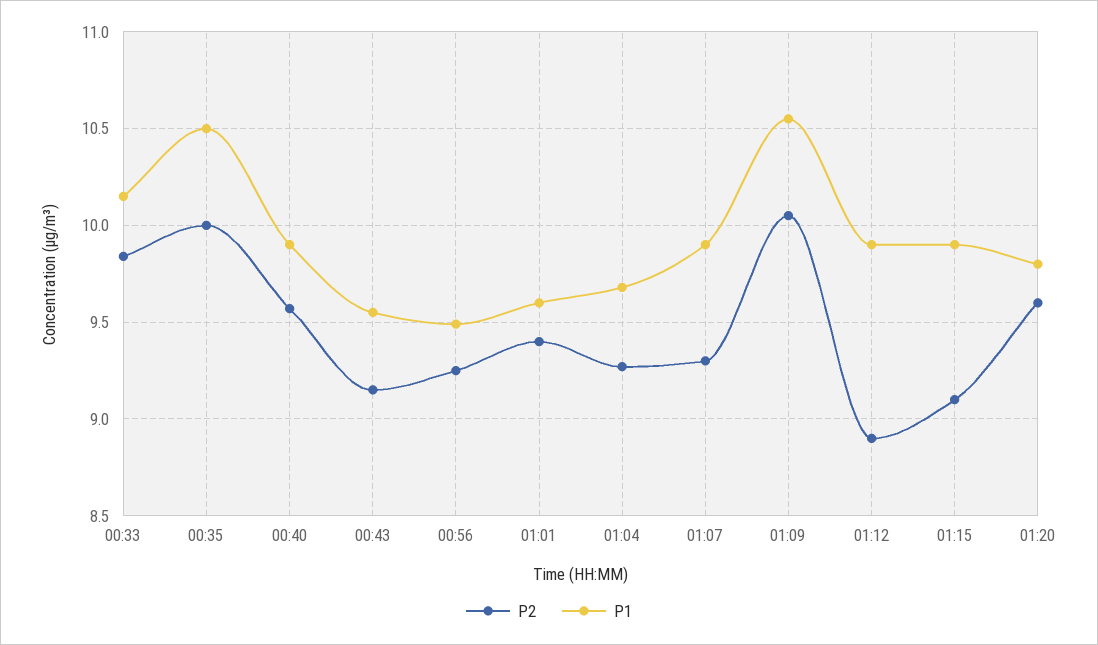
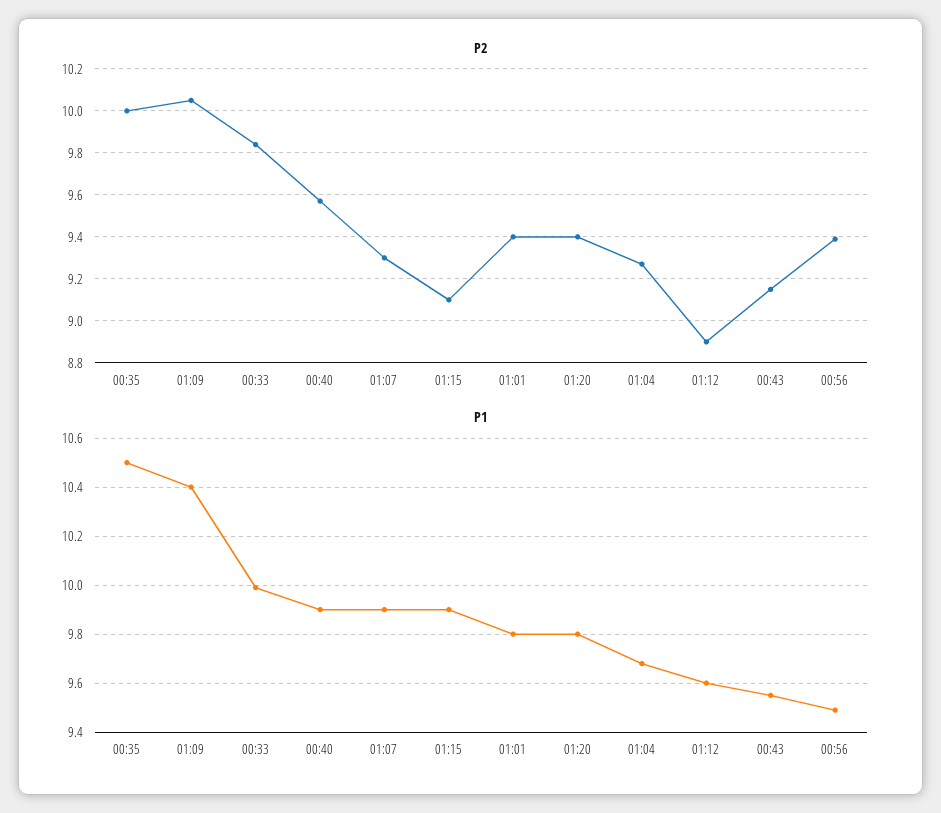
  {
    "P2": {
      "00:33": 9.85,
      "00:35": 10,
      "00:40": 9.55,
      "00:43": 9.15,
-     "00:56": 9.25,
+     "00:56": 9.4,
      "01:01": 9.4,
      "01:04": 9.25,
      "01:07": 9.3,
      "01:09": 10.05,
      "01:12": 8.9,
      "01:15": 9.1,
-     "01:20": 9.6
+     "01:20": 9.4
    },
    "P1": {
-     "00:33": 10.15,
+     "00:33": 10,
      "00:35": 10.5,
      "00:40": 9.9,
      "00:43": 9.55,
      "00:56": 9.5,
-     "01:01": 9.6,
+     "01:01": 9.8,
      "01:04": 9.7,
      "01:07": 9.9,
-     "01:09": 10.55,
+     "01:09": 10.4,
-     "01:12": 9.9,
+     "01:12": 9.6,
      "01:15": 9.9,
      "01:20": 9.8
    }
  }

